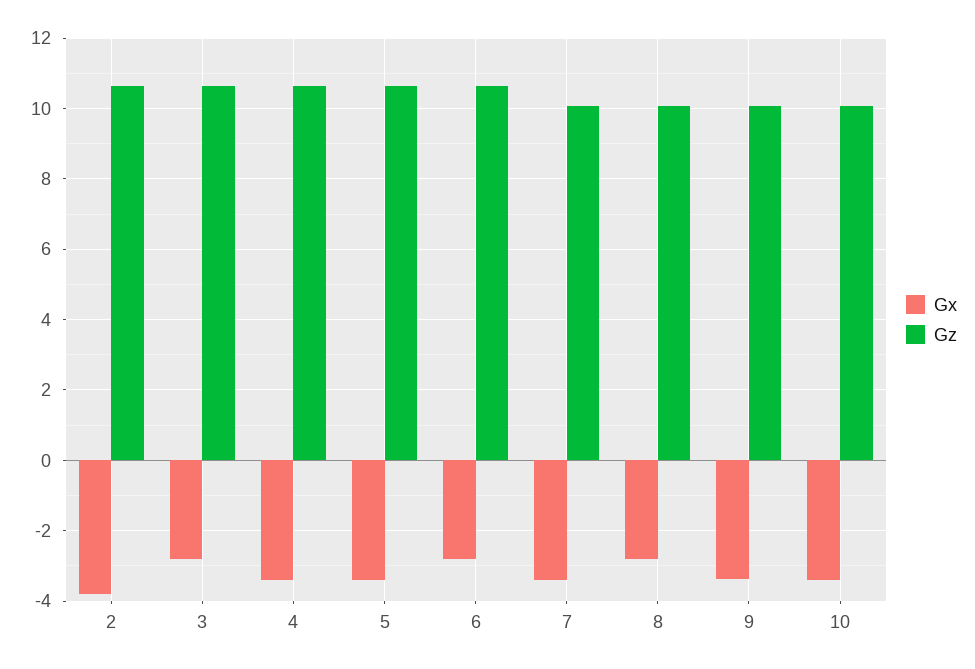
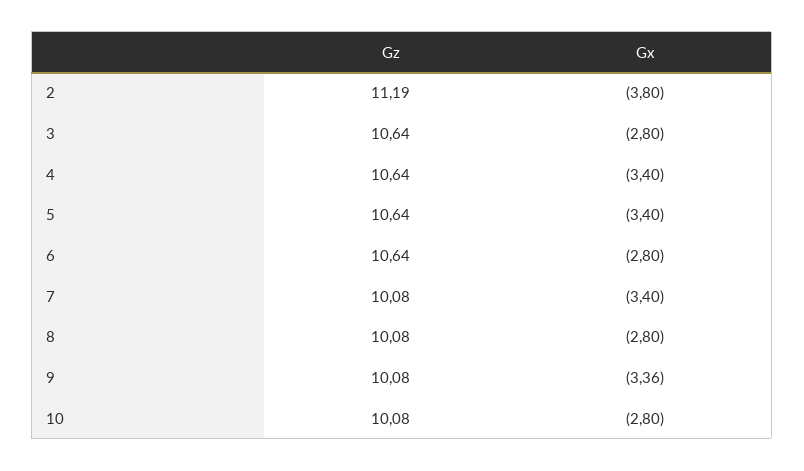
  {
    "Gx": {
      "2": -3.8,
      "3": -2.8,
      "4": -3.4,
      "5": -3.4,
      "6": -2.8,
      "7": -3.4,
      "8": -2.8,
      "9": -3.36,
-     "10": -3.4
+     "10": -2.8
    },
    "Gz": {
-     "2": 10.6,
+     "2": 11.19,
      "3": 10.64,
      "4": 10.64,
      "5": 10.64,
      "6": 10.64,
      "7": 10.08,
      "8": 10.08,
      "9": 10.08,
      "10": 10.08
    }
  }

